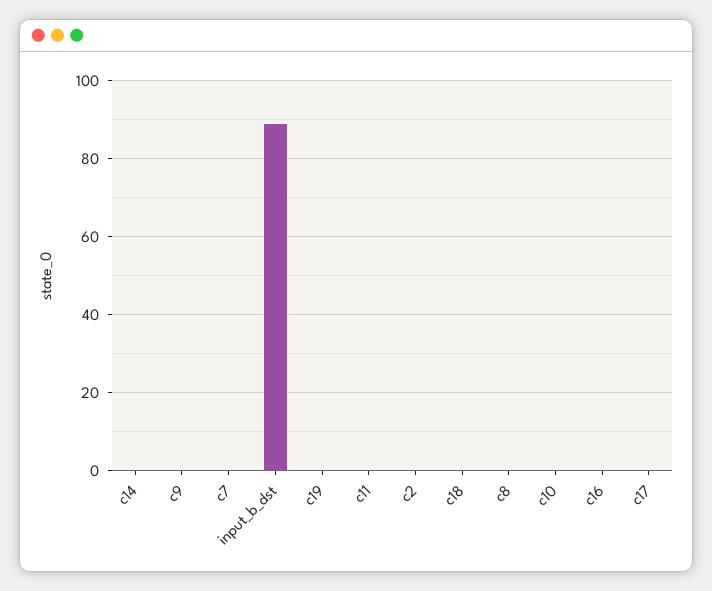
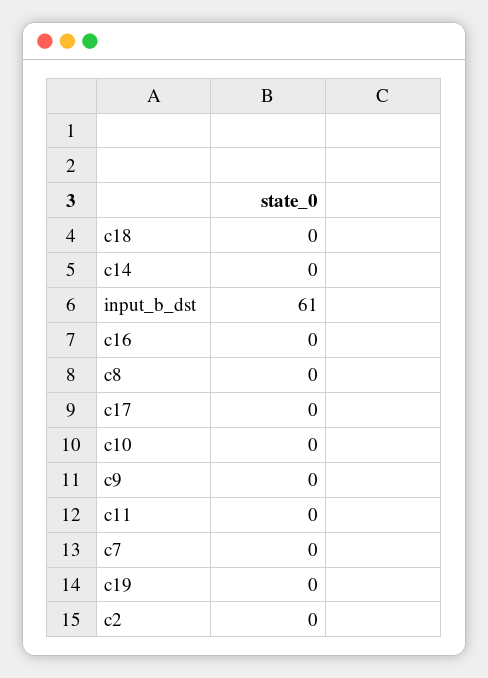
  {
    "c14": 0,
    "c9": 0,
    "c7": 0,
-   "input_b_dst": 90,
+   "input_b_dst": 61,
    "c19": 0,
    "c11": 0,
    "c2": 0,
    "c18": 0,
    "c8": 0,
    "c10": 0,
    "c16": 0,
    "c17": 0
  }

